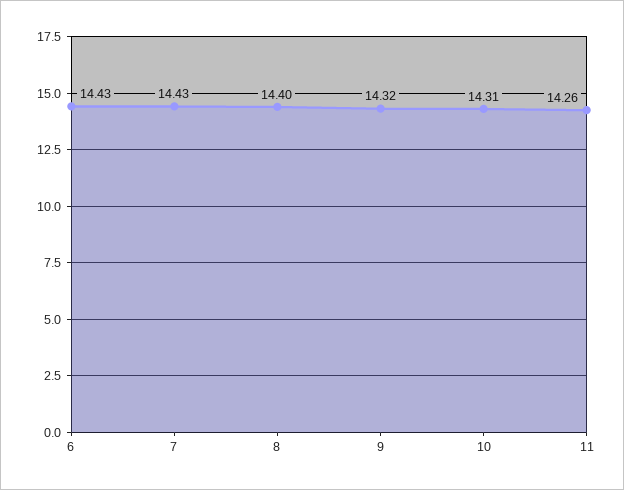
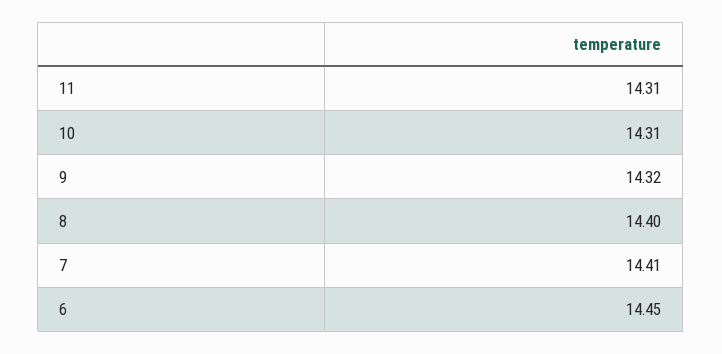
  {
-   "6": 14.43,
+   "6": 14.45,
-   "7": 14.43,
+   "7": 14.41,
    "8": 14.4,
    "9": 14.32,
    "10": 14.31,
-   "11": 14.26
+   "11": 14.31
  }

